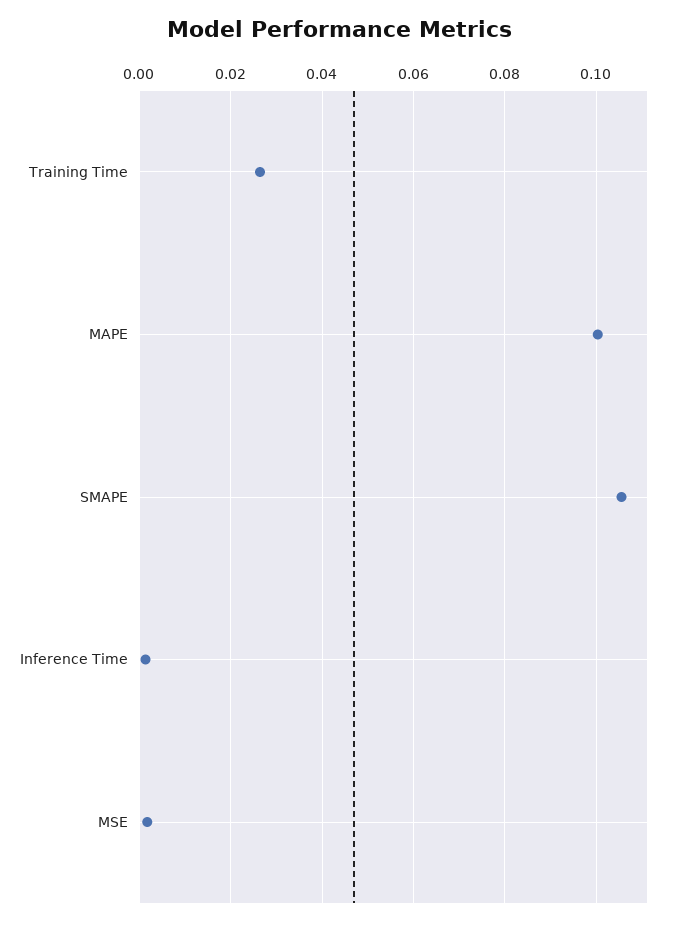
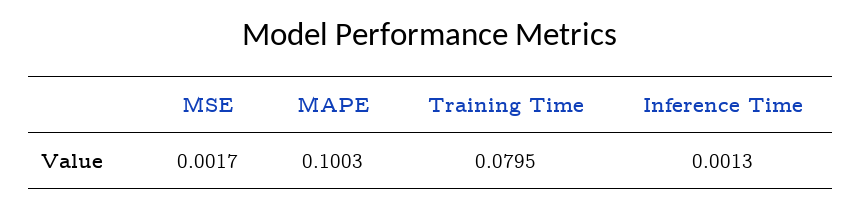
  {
-   "Training Time": 0.026,
+   "Training Time": 0.0795,
    "MAPE": 0.1003,
-   "SMAPE": 0.106,
    "Inference Time": 0.0013,
    "MSE": 0.0017
  }

